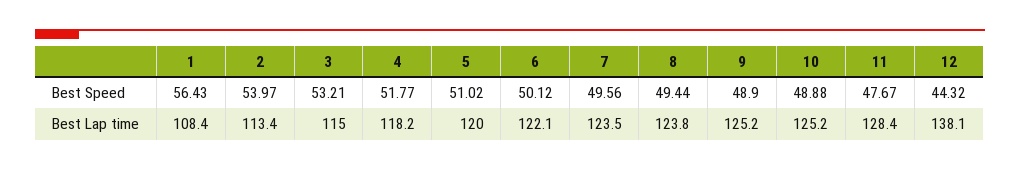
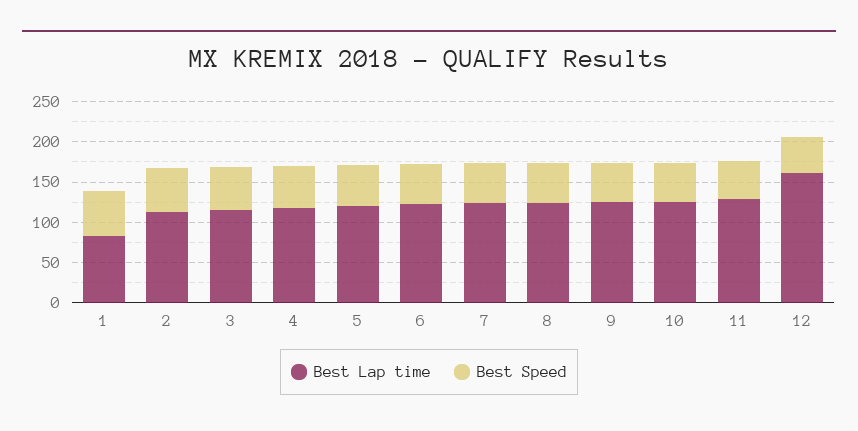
  {
    "Best Speed": {
      "1": 56.43,
      "2": 53.97,
      "3": 53.21,
      "4": 51.77,
      "5": 51.02,
      "6": 50.12,
      "7": 49.56,
      "8": 49.44,
      "9": 48.9,
      "10": 48.88,
      "11": 47.67,
      "12": 44.32
    },
    "Best Lap time": {
-     "1": 108.4,
+     "1": 80,
      "2": 113.4,
      "3": 115,
      "4": 118.2,
      "5": 120,
      "6": 122.1,
      "7": 123.5,
      "8": 123.8,
      "9": 125.2,
      "10": 125.2,
      "11": 128.4,
-     "12": 138.1
+     "12": 160
    }
  }

